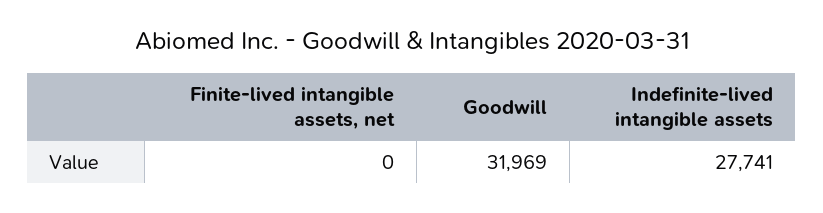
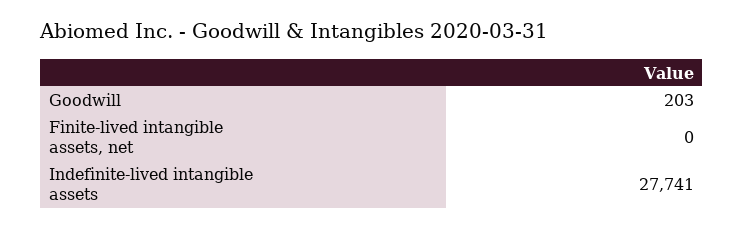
  {
    "Finite-lived intangible assets, net": 0,
-   "Goodwill": 31969,
+   "Goodwill": 203,
    "Indefinite-lived intangible assets": 27741
  }

